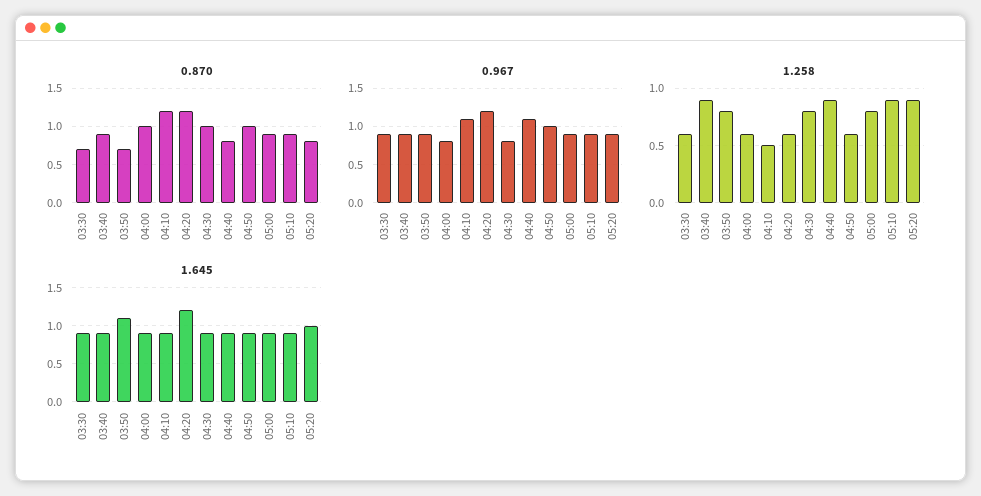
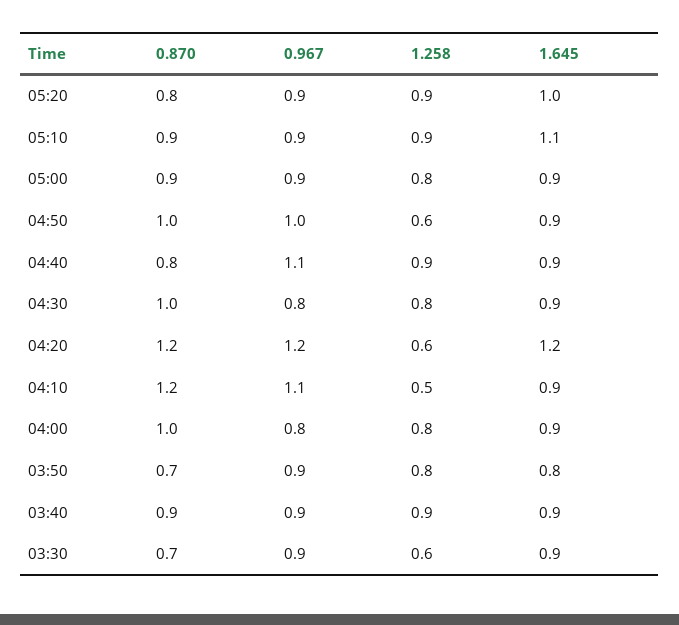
  {
    "0.870": {
      "03:30": 0.7,
      "03:40": 0.9,
      "03:50": 0.7,
      "04:00": 1,
      "04:10": 1.2,
      "04:20": 1.2,
      "04:30": 1,
      "04:40": 0.8,
      "04:50": 1,
      "05:00": 0.9,
      "05:10": 0.9,
      "05:20": 0.8
    },
    "0.967": {
      "03:30": 0.9,
      "03:40": 0.9,
      "03:50": 0.9,
      "04:00": 0.8,
      "04:10": 1.1,
      "04:20": 1.2,
      "04:30": 0.8,
      "04:40": 1.1,
      "04:50": 1,
      "05:00": 0.9,
      "05:10": 0.9,
      "05:20": 0.9
    },
    "1.258": {
      "03:30": 0.6,
      "03:40": 0.9,
      "03:50": 0.8,
-     "04:00": 0.6,
+     "04:00": 0.8,
      "04:10": 0.5,
      "04:20": 0.6,
      "04:30": 0.8,
      "04:40": 0.9,
      "04:50": 0.6,
      "05:00": 0.8,
      "05:10": 0.9,
      "05:20": 0.9
    },
    "1.645": {
      "03:30": 0.9,
      "03:40": 0.9,
-     "03:50": 1.1,
+     "03:50": 0.8,
      "04:00": 0.9,
      "04:10": 0.9,
      "04:20": 1.2,
      "04:30": 0.9,
      "04:40": 0.9,
      "04:50": 0.9,
      "05:00": 0.9,
-     "05:10": 0.9,
+     "05:10": 1.1,
      "05:20": 1
    }
  }

